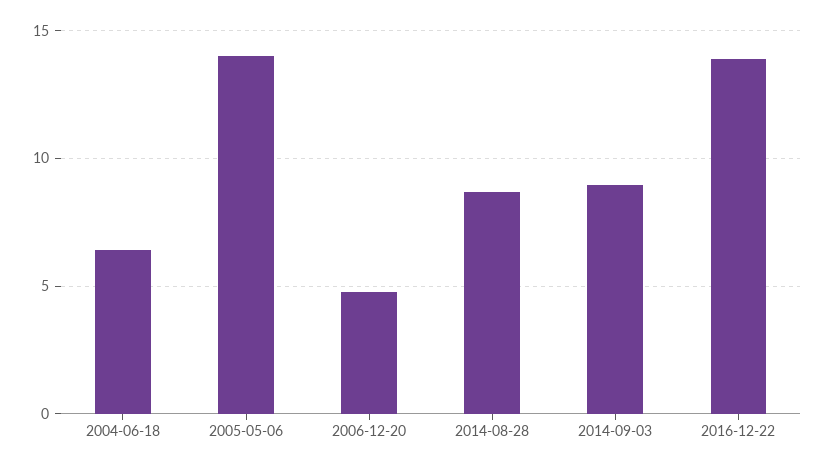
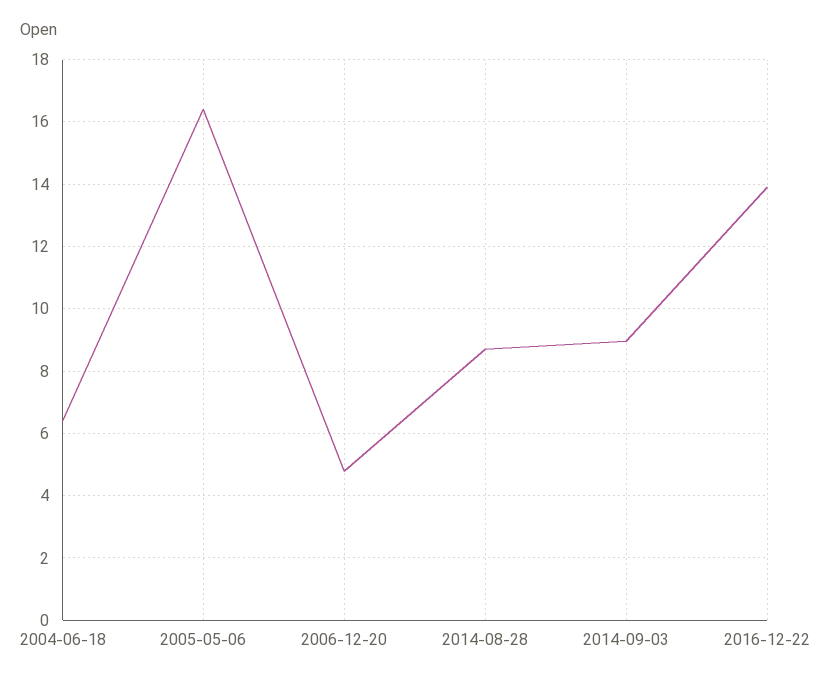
  {
    "2004-06-18": 6.4,
-   "2005-05-06": 14,
+   "2005-05-06": 16.4,
    "2006-12-20": 4.8,
    "2014-08-28": 8.8,
    "2014-09-03": 9,
    "2016-12-22": 14
  }

